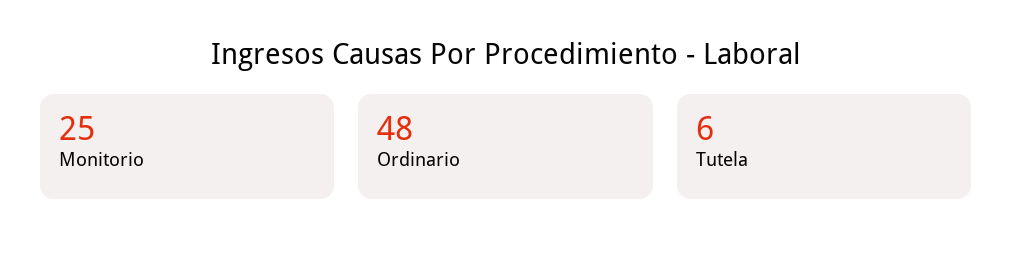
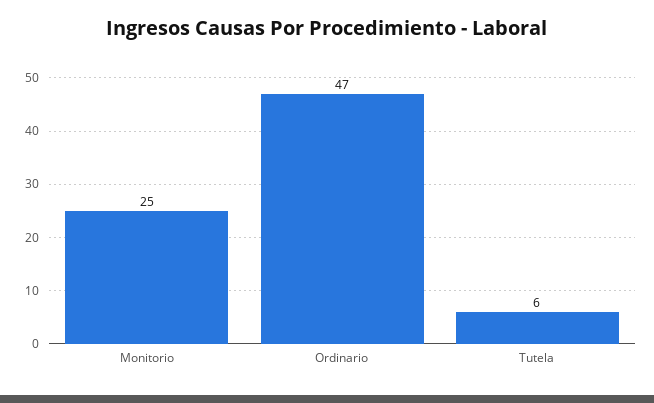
  {
    "Monitorio": 25,
-   "Ordinario": 48,
+   "Ordinario": 47,
    "Tutela": 6
  }

